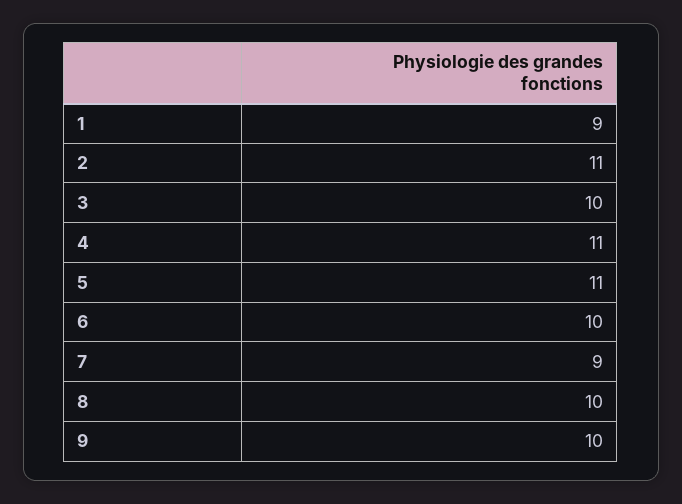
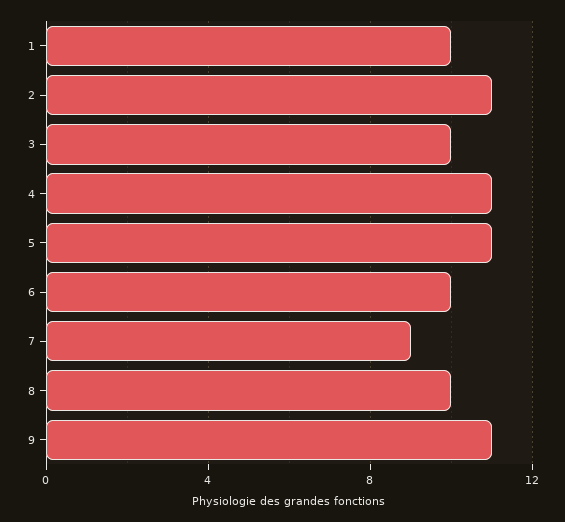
  {
-   "1": 9,
+   "1": 10,
    "2": 11,
    "3": 10,
    "4": 11,
    "5": 11,
    "6": 10,
    "7": 9,
    "8": 10,
-   "9": 10
+   "9": 11
  }

